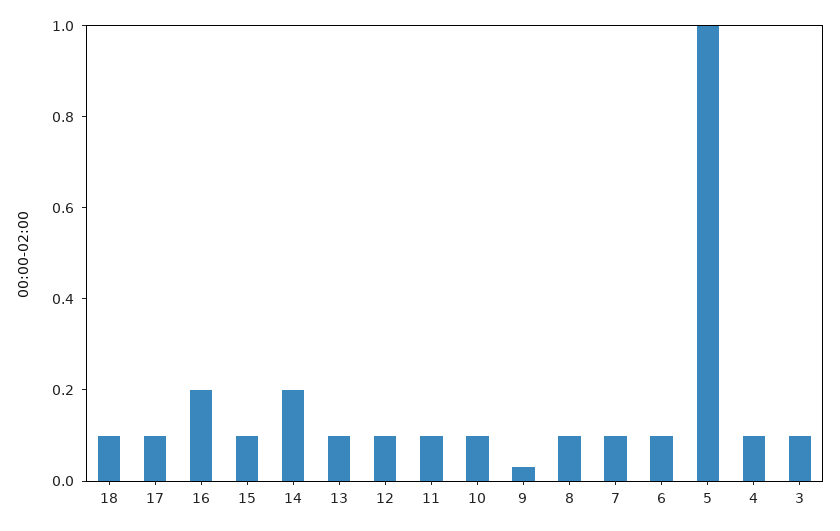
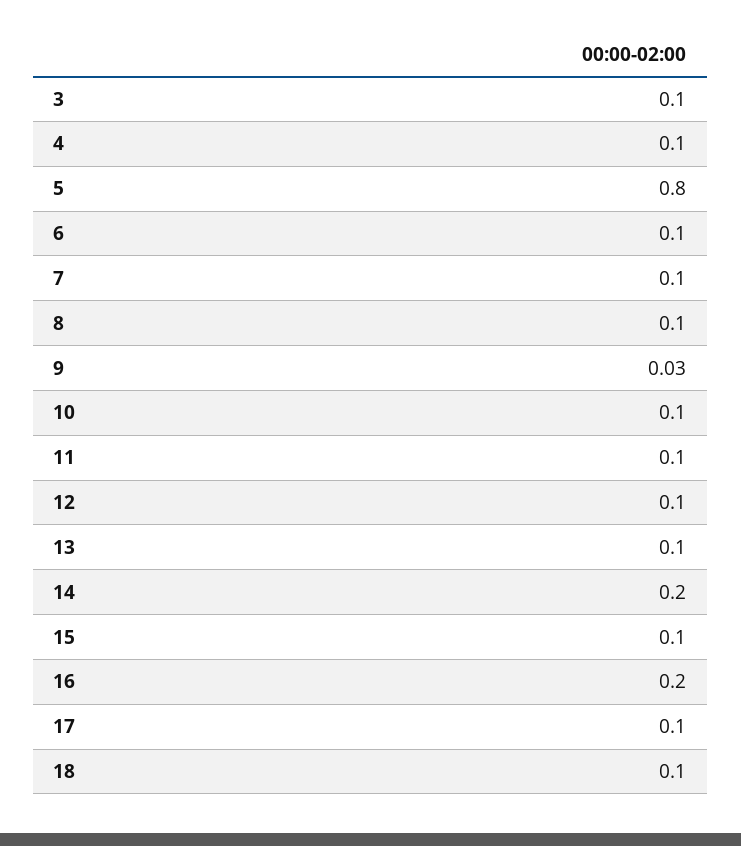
  {
    "18": 0.1,
    "17": 0.1,
    "16": 0.2,
    "15": 0.1,
    "14": 0.2,
    "13": 0.1,
    "12": 0.1,
    "11": 0.1,
    "10": 0.1,
    "9": 0.03,
    "8": 0.1,
    "7": 0.1,
    "6": 0.1,
-   "5": 1,
+   "5": 0.8,
    "4": 0.1,
    "3": 0.1
  }

